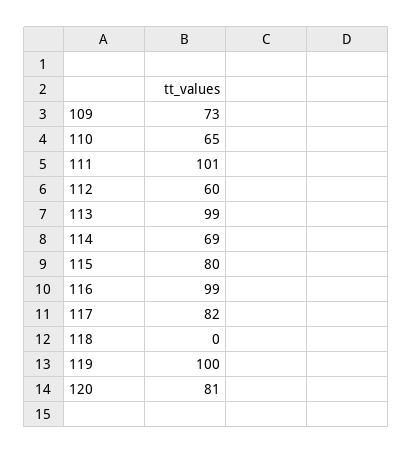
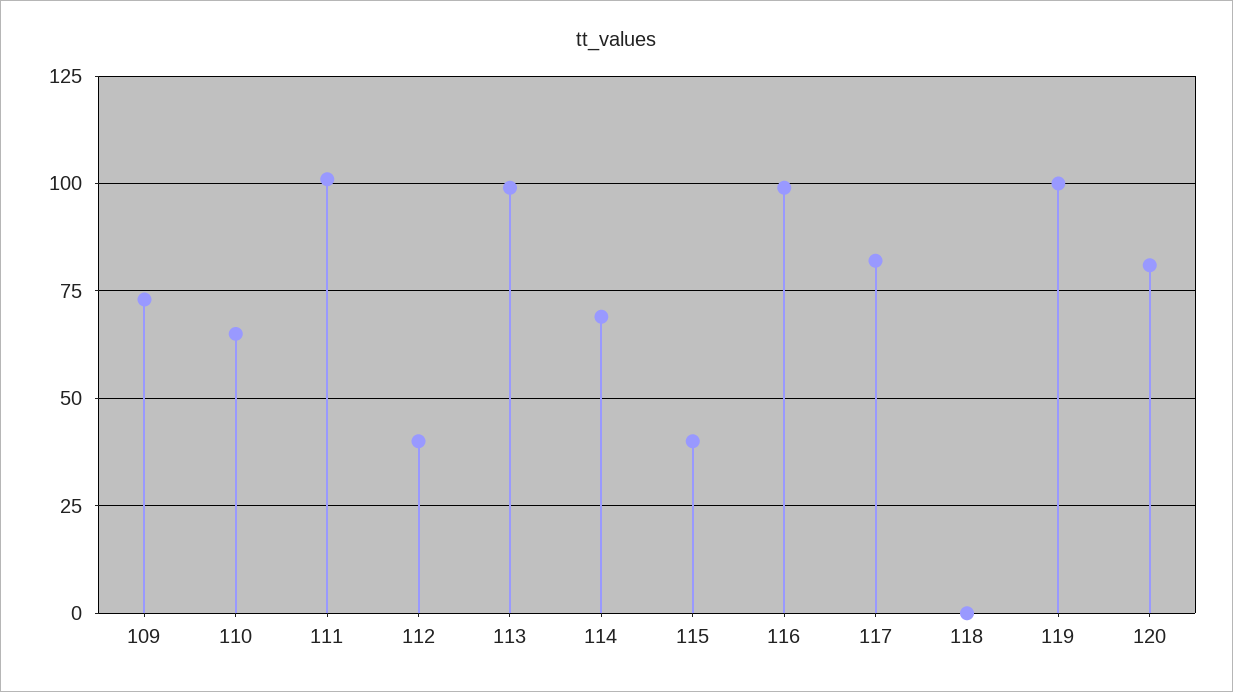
  {
    "109": 73,
    "110": 65,
    "111": 101,
-   "112": 60,
+   "112": 40,
    "113": 99,
    "114": 69,
-   "115": 80,
+   "115": 40,
    "116": 99,
    "117": 82,
    "118": 0,
    "119": 100,
    "120": 81
  }

